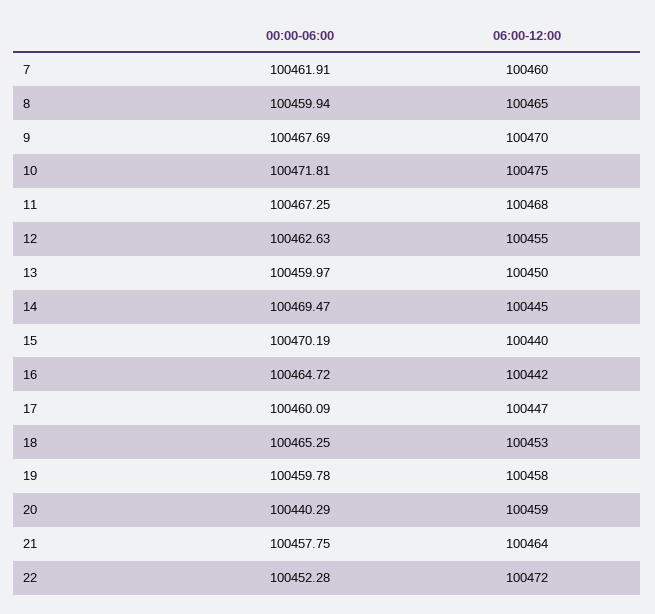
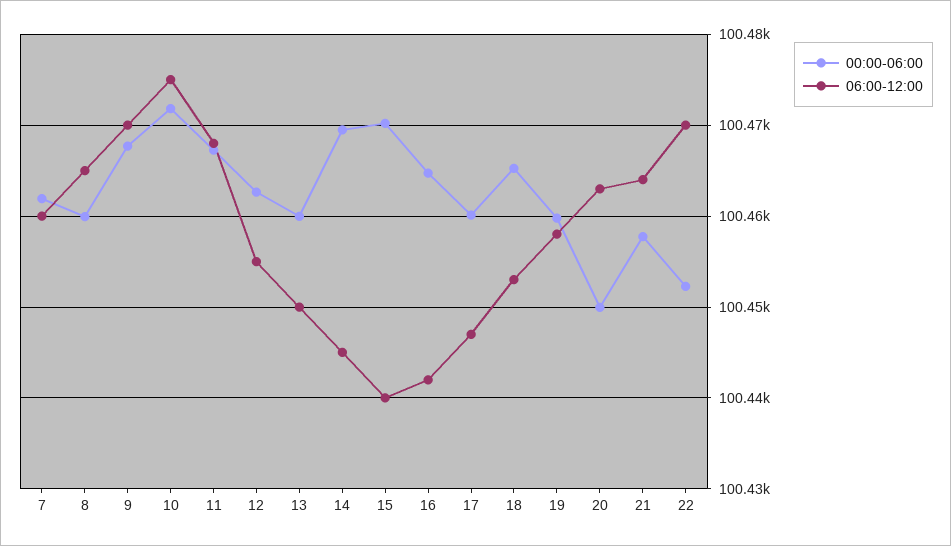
  {
    "00:00-06:00": {
      "7": 100461.91,
      "8": 100459.94,
      "9": 100467.69,
      "10": 100471.81,
      "11": 100467.25,
      "12": 100462.63,
      "13": 100459.97,
      "14": 100469.47,
      "15": 100470.19,
      "16": 100464.72,
      "17": 100460.09,
      "18": 100465.25,
      "19": 100459.78,
-     "20": 100440.29,
+     "20": 100450,
      "21": 100457.75,
      "22": 100452.28
    },
    "06:00-12:00": {
      "7": 100460,
      "8": 100465,
      "9": 100470,
      "10": 100475,
      "11": 100468,
      "12": 100455,
      "13": 100450,
      "14": 100445,
      "15": 100440,
      "16": 100442,
      "17": 100447,
      "18": 100453,
      "19": 100458,
-     "20": 100459,
+     "20": 100463,
      "21": 100464,
-     "22": 100472
+     "22": 100470
    }
  }

